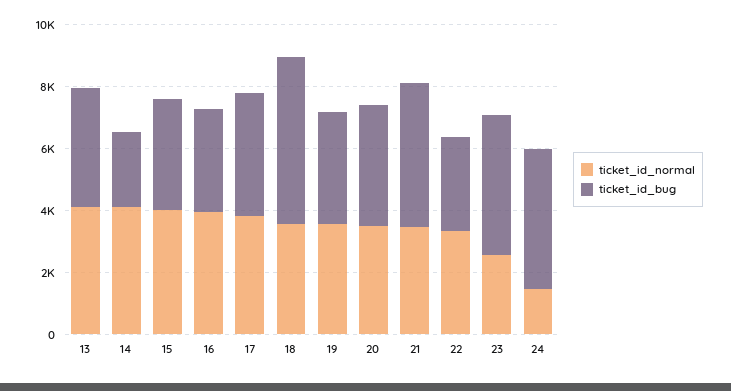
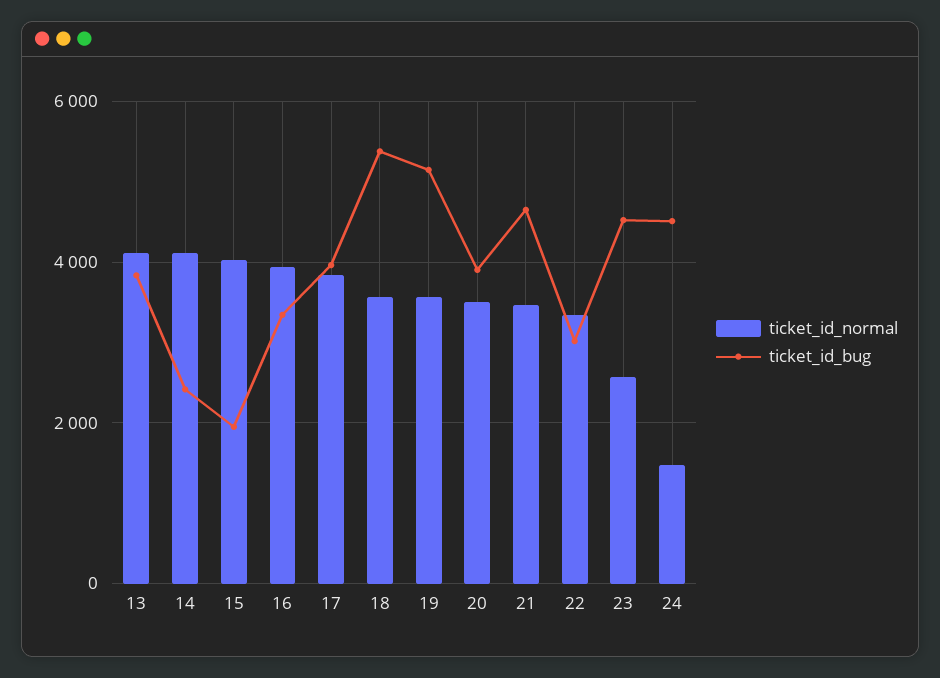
  {
    "ticket_id_normal": {
      "13": 4200,
      "14": 4200,
      "15": 4000,
      "16": 4000,
      "17": 3800,
      "18": 3600,
      "19": 3600,
      "20": 3600,
      "21": 3400,
      "22": 3400,
      "23": 2600,
      "24": 1400
    },
    "ticket_id_bug": {
      "13": 3800,
      "14": 2400,
-     "15": 3500,
+     "15": 2000,
      "16": 3400,
      "17": 4000,
      "18": 5400,
-     "19": 3500,
+     "19": 5200,
      "20": 4000,
      "21": 4600,
      "22": 3000,
      "23": 4600,
      "24": 4600
    }
  }

